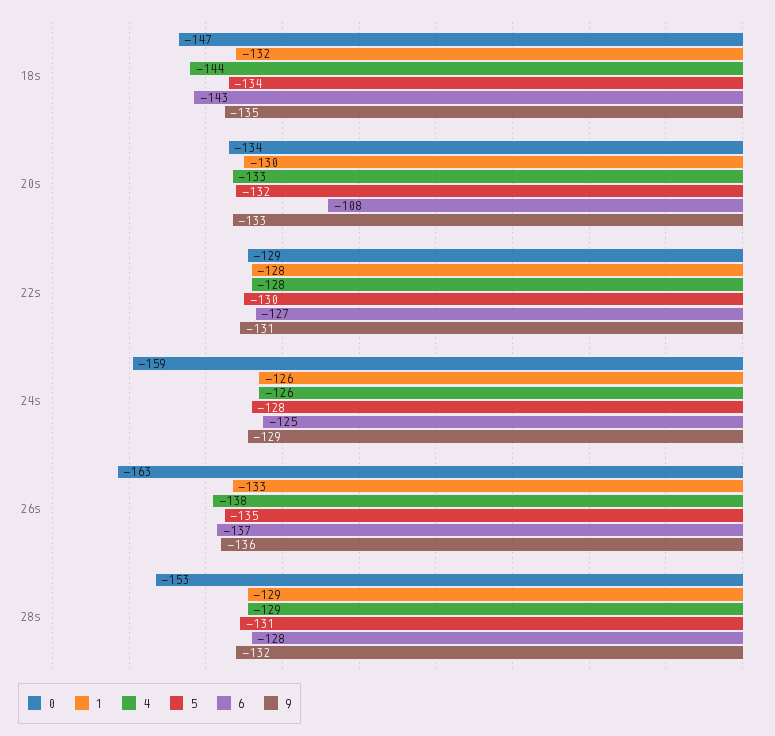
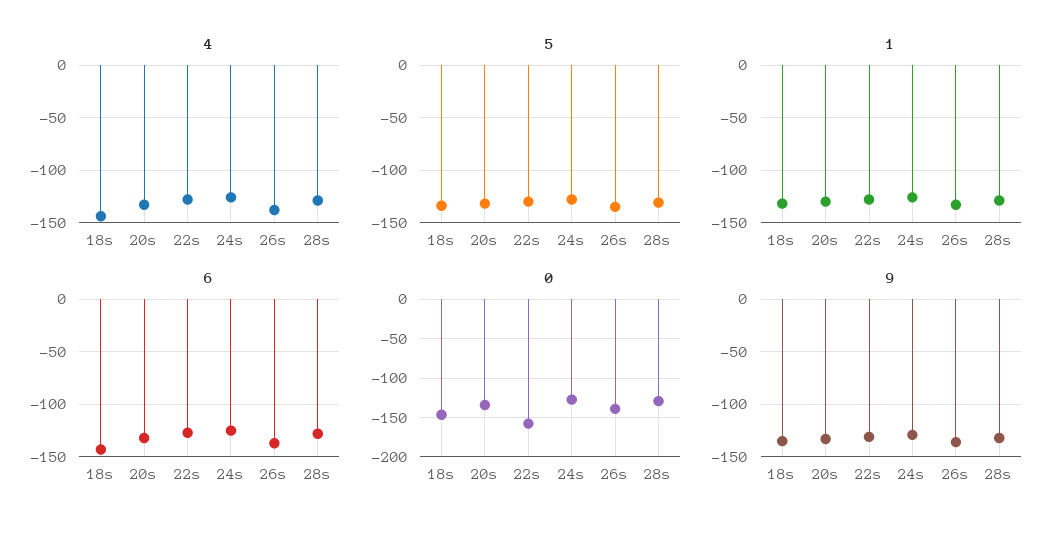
  {
    "0": {
      "18s": -147,
      "20s": -134,
-     "22s": -129,
+     "22s": -160,
-     "24s": -159,
+     "24s": -130,
-     "26s": -163,
+     "26s": -140,
-     "28s": -153
+     "28s": -130
    },
    "1": {
      "18s": -132,
      "20s": -130,
      "22s": -128,
      "24s": -126,
      "26s": -133,
      "28s": -129
    },
    "4": {
      "18s": -144,
      "20s": -133,
      "22s": -128,
      "24s": -126,
      "26s": -138,
      "28s": -129
    },
    "5": {
      "18s": -134,
      "20s": -132,
      "22s": -130,
      "24s": -128,
      "26s": -135,
      "28s": -131
    },
    "6": {
      "18s": -143,
-     "20s": -108,
+     "20s": -130,
      "22s": -127,
      "24s": -125,
      "26s": -137,
      "28s": -128
    },
    "9": {
      "18s": -135,
      "20s": -133,
      "22s": -131,
      "24s": -129,
      "26s": -136,
      "28s": -132
    }
  }

